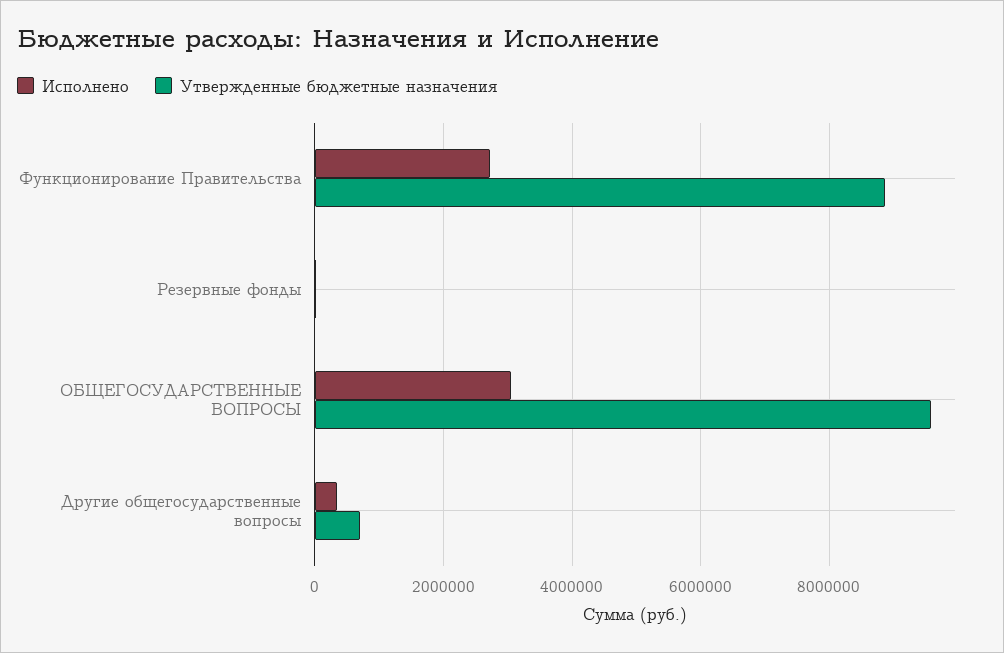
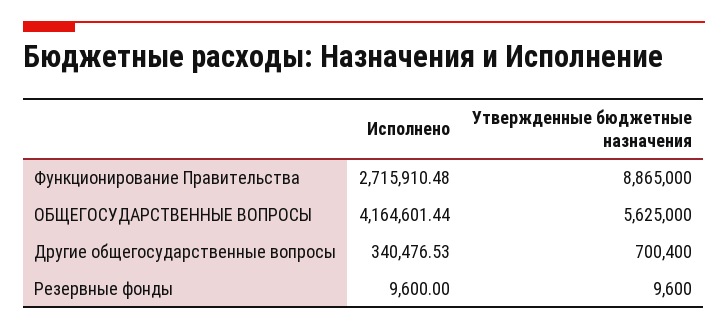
  {
    "Исполнено": {
      "Функционирование Правительства": 2715910.48,
      "Резервные фонды": 9600,
-     "ОБЩЕГОСУДАРСТВЕННЫЕ ВОПРОСЫ": 3000000,
+     "ОБЩЕГОСУДАРСТВЕННЫЕ ВОПРОСЫ": 4164601.44,
      "Другие общегосударственные вопросы": 340476.53
    },
    "Утвержденные бюджетные назначения": {
      "Функционирование Правительства": 8865000,
      "Резервные фонды": 9600,
-     "ОБЩЕГОСУДАРСТВЕННЫЕ ВОПРОСЫ": 9600000,
+     "ОБЩЕГОСУДАРСТВЕННЫЕ ВОПРОСЫ": 5625000,
      "Другие общегосударственные вопросы": 700400
    }
  }

